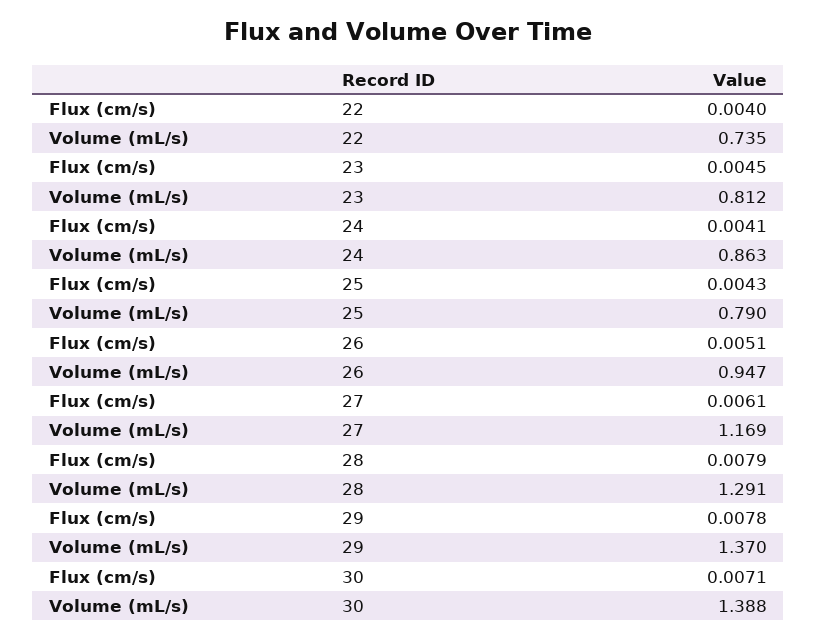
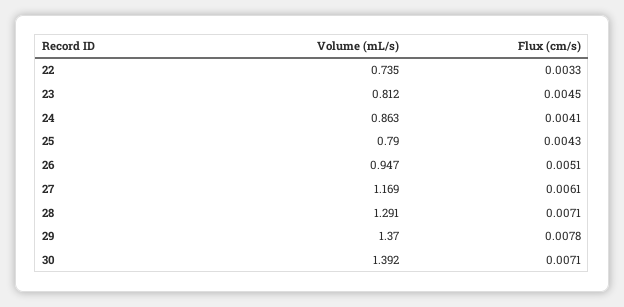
  {
    "Flux (cm/s)": {
-     "22": 0.004,
+     "22": 0.0033,
      "23": 0.0045,
      "24": 0.0041,
      "25": 0.0043,
      "26": 0.0051,
      "27": 0.0061,
-     "28": 0.0079,
+     "28": 0.0071,
      "29": 0.0078,
      "30": 0.0071
    },
    "Volume (mL/s)": {
      "22": 0.735,
      "23": 0.812,
      "24": 0.863,
      "25": 0.79,
      "26": 0.947,
      "27": 1.169,
      "28": 1.291,
      "29": 1.37,
-     "30": 1.388
+     "30": 1.392
    }
  }

